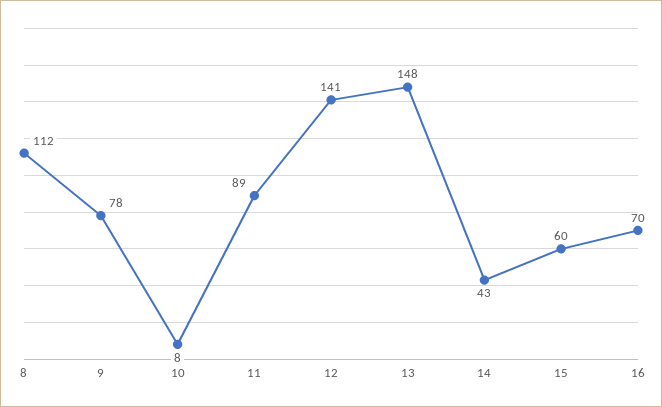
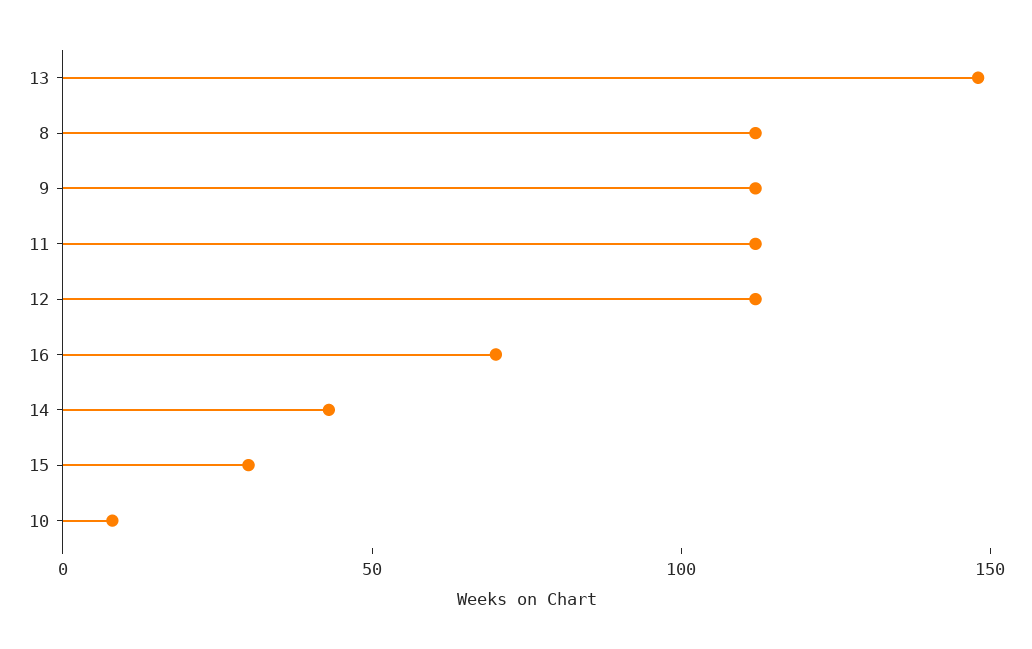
  {
    "8": 112,
-   "9": 78,
+   "9": 110,
    "10": 8,
-   "11": 89,
+   "11": 110,
-   "12": 141,
+   "12": 110,
    "13": 148,
    "14": 43,
-   "15": 60,
+   "15": 30,
    "16": 70
  }

